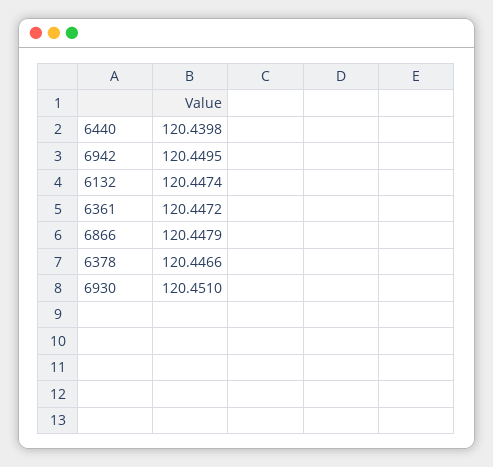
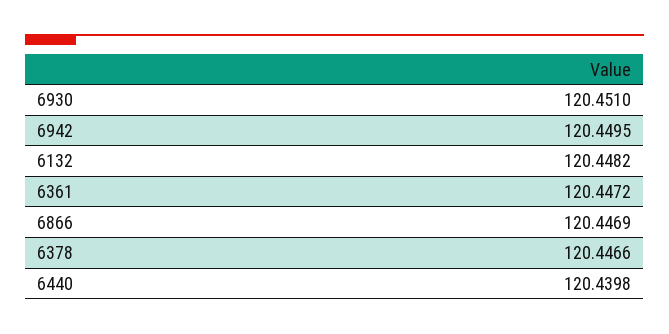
  {
    "6440": 120.4398,
    "6942": 120.4495,
-   "6132": 120.4474,
+   "6132": 120.4482,
    "6361": 120.4472,
-   "6866": 120.4479,
+   "6866": 120.4469,
    "6378": 120.4466,
    "6930": 120.451
  }

